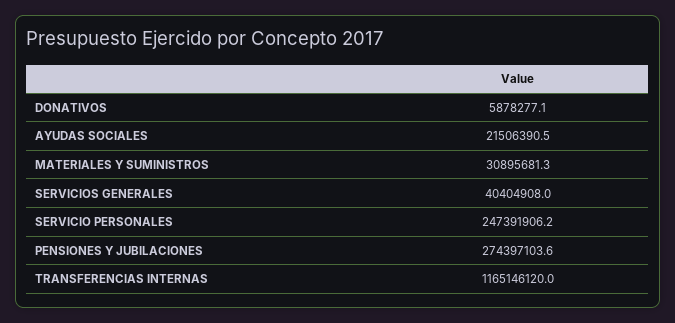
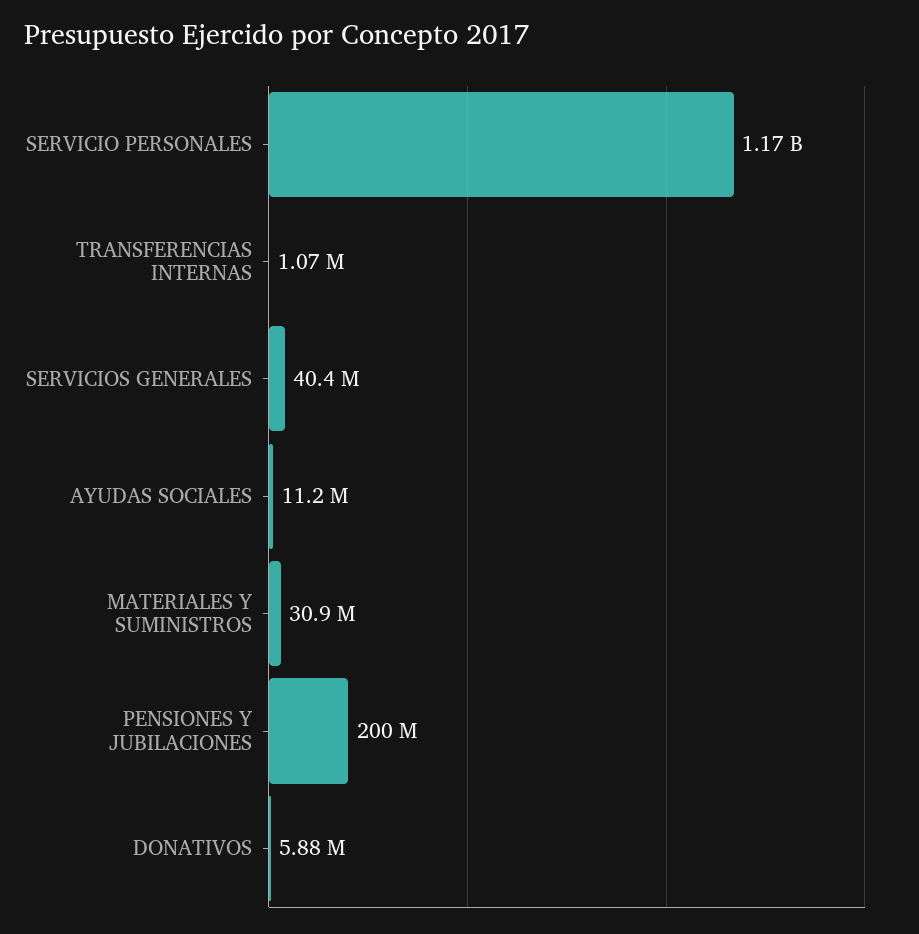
  {
    "DONATIVOS": 5878277.1,
-   "AYUDAS SOCIALES": 21506390.5,
+   "AYUDAS SOCIALES": 11200000,
    "MATERIALES Y SUMINISTROS": 30895681.3,
    "SERVICIOS GENERALES": 40404908,
-   "SERVICIO PERSONALES": 247391906.2,
+   "SERVICIO PERSONALES": 1170000000,
-   "PENSIONES Y JUBILACIONES": 274397103.6,
+   "PENSIONES Y JUBILACIONES": 200000000,
-   "TRANSFERENCIAS INTERNAS": 1165146120
+   "TRANSFERENCIAS INTERNAS": 1070000
  }

